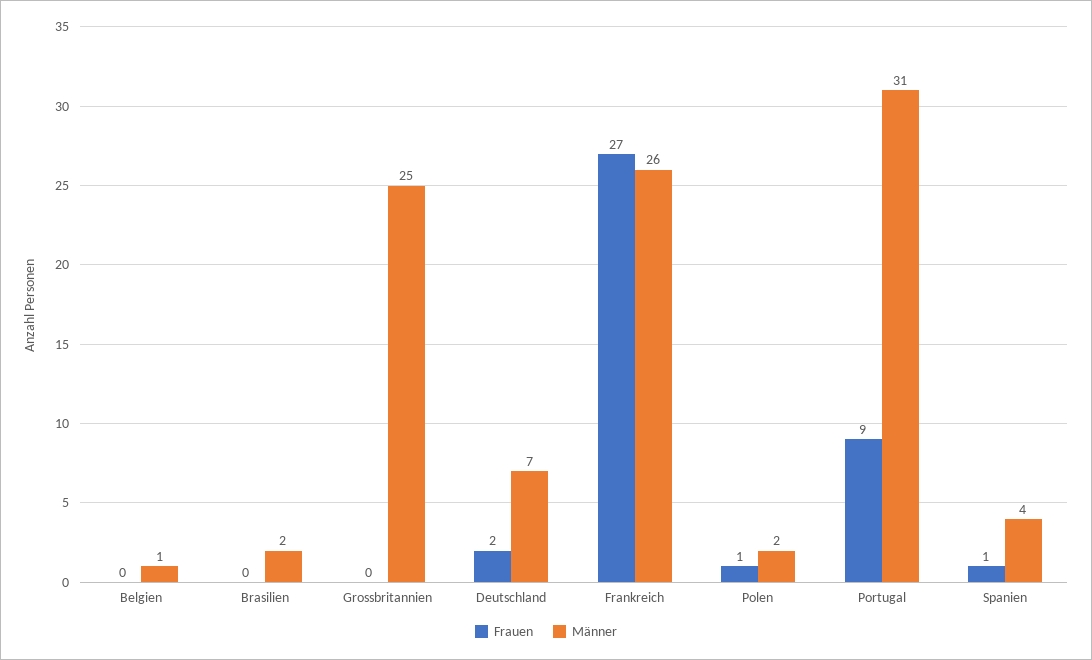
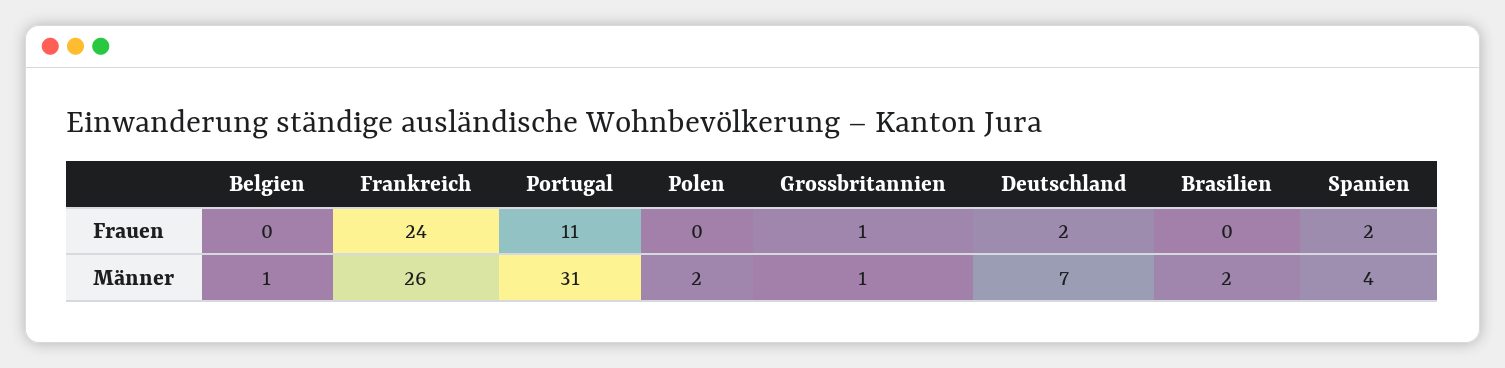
  {
    "Frauen": {
      "Belgien": 0,
      "Brasilien": 0,
-     "Grossbritannien": 0,
+     "Grossbritannien": 1,
      "Deutschland": 2,
-     "Frankreich": 27,
+     "Frankreich": 24,
-     "Polen": 1,
+     "Polen": 0,
-     "Portugal": 9,
+     "Portugal": 11,
-     "Spanien": 1
+     "Spanien": 2
    },
    "Männer": {
      "Belgien": 1,
      "Brasilien": 2,
-     "Grossbritannien": 25,
+     "Grossbritannien": 1,
      "Deutschland": 7,
      "Frankreich": 26,
      "Polen": 2,
      "Portugal": 31,
      "Spanien": 4
    }
  }

